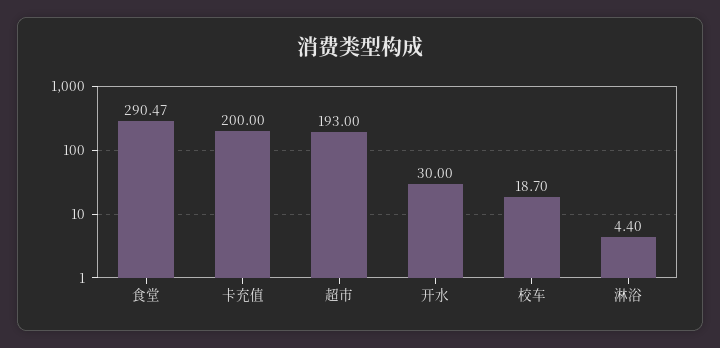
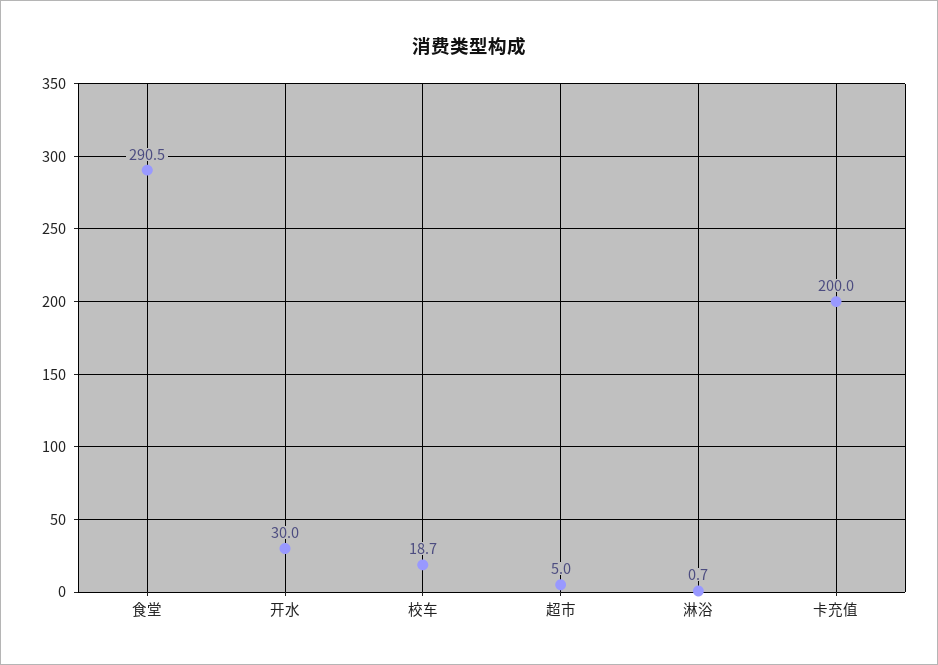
  {
    "食堂": 290.47,
    "卡充值": 200,
-   "超市": 193,
+   "超市": 5,
    "开水": 30,
    "校车": 18.7,
-   "淋浴": 4.4
+   "淋浴": 0.7
  }

